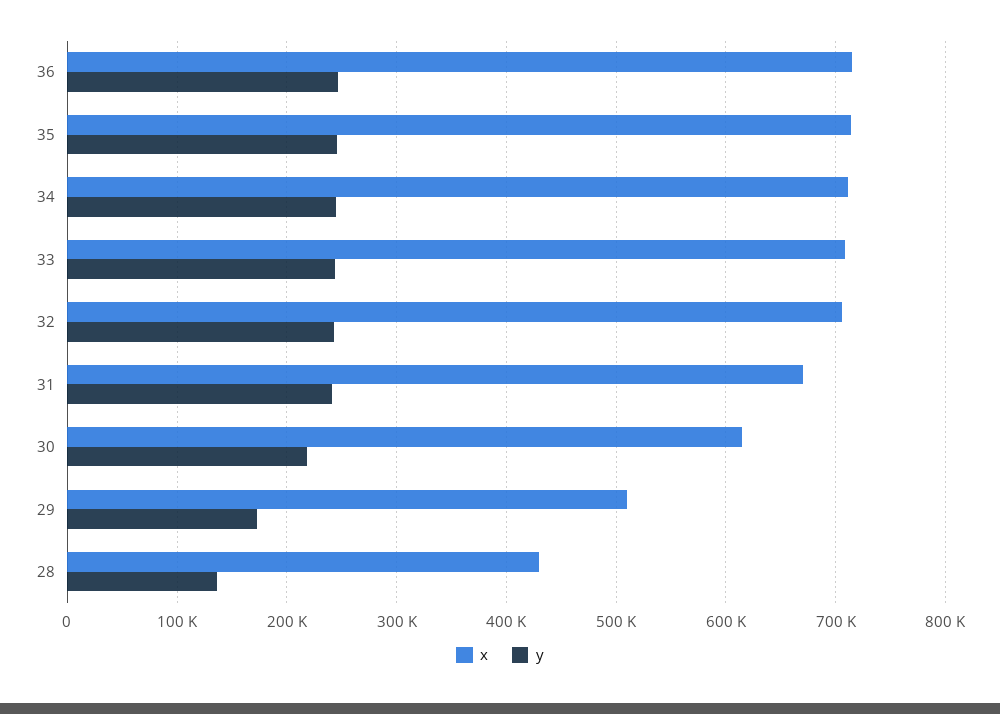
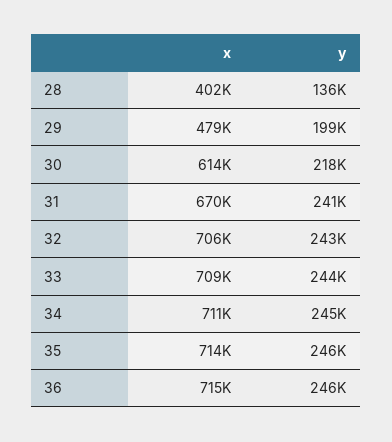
  {
    "x": {
      "36": 715000,
      "35": 714000,
      "34": 711000,
      "33": 709000,
      "32": 706000,
      "31": 670000,
      "30": 614000,
-     "29": 510000,
+     "29": 479000,
-     "28": 430000
+     "28": 402000
    },
    "y": {
      "36": 246000,
      "35": 246000,
      "34": 245000,
      "33": 244000,
      "32": 243000,
      "31": 241000,
      "30": 218000,
-     "29": 170000,
+     "29": 199000,
      "28": 136000
    }
  }

